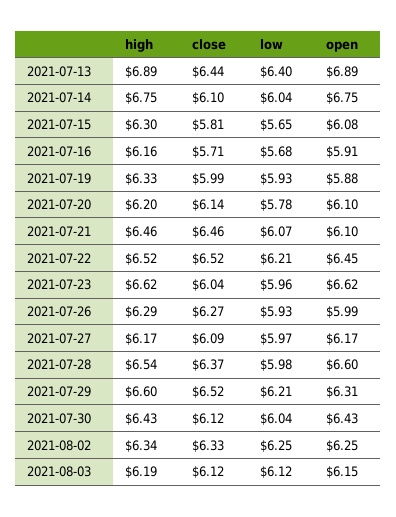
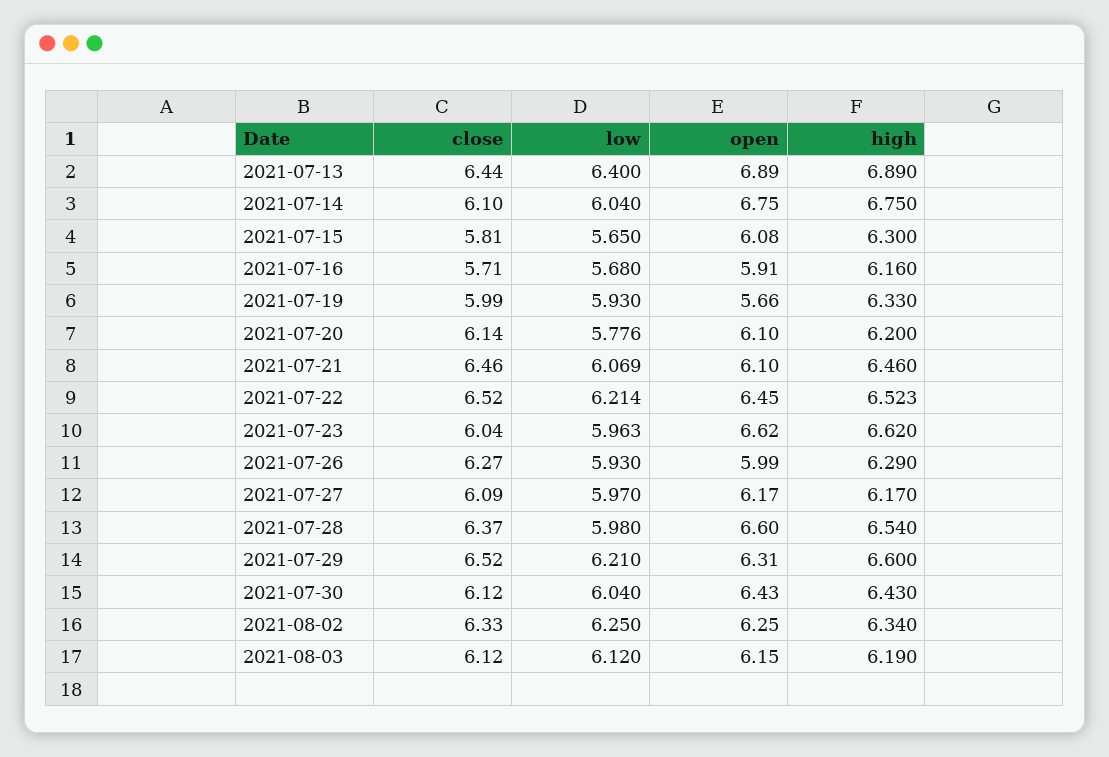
  {
    "high": {
      "2021-07-13": 6.89,
      "2021-07-14": 6.75,
      "2021-07-15": 6.3,
      "2021-07-16": 6.16,
      "2021-07-19": 6.33,
      "2021-07-20": 6.2,
      "2021-07-21": 6.46,
      "2021-07-22": 6.523,
      "2021-07-23": 6.62,
      "2021-07-26": 6.29,
      "2021-07-27": 6.17,
      "2021-07-28": 6.54,
      "2021-07-29": 6.6,
      "2021-07-30": 6.43,
      "2021-08-02": 6.34,
      "2021-08-03": 6.19
    },
    "close": {
      "2021-07-13": 6.44,
      "2021-07-14": 6.1,
      "2021-07-15": 5.81,
      "2021-07-16": 5.71,
      "2021-07-19": 5.99,
      "2021-07-20": 6.14,
      "2021-07-21": 6.46,
      "2021-07-22": 6.52,
      "2021-07-23": 6.04,
      "2021-07-26": 6.27,
      "2021-07-27": 6.09,
      "2021-07-28": 6.37,
      "2021-07-29": 6.52,
      "2021-07-30": 6.12,
      "2021-08-02": 6.33,
      "2021-08-03": 6.12
    },
    "low": {
      "2021-07-13": 6.4,
      "2021-07-14": 6.04,
      "2021-07-15": 5.65,
      "2021-07-16": 5.68,
      "2021-07-19": 5.93,
      "2021-07-20": 5.776,
      "2021-07-21": 6.069,
      "2021-07-22": 6.214,
      "2021-07-23": 5.963,
      "2021-07-26": 5.93,
      "2021-07-27": 5.97,
      "2021-07-28": 5.98,
      "2021-07-29": 6.21,
      "2021-07-30": 6.04,
      "2021-08-02": 6.25,
      "2021-08-03": 6.12
    },
    "open": {
      "2021-07-13": 6.89,
      "2021-07-14": 6.75,
      "2021-07-15": 6.08,
      "2021-07-16": 5.91,
-     "2021-07-19": 5.88,
+     "2021-07-19": 5.66,
      "2021-07-20": 6.1,
      "2021-07-21": 6.1,
      "2021-07-22": 6.45,
      "2021-07-23": 6.62,
      "2021-07-26": 5.99,
      "2021-07-27": 6.17,
      "2021-07-28": 6.6,
      "2021-07-29": 6.31,
      "2021-07-30": 6.43,
      "2021-08-02": 6.25,
      "2021-08-03": 6.15
    }
  }

